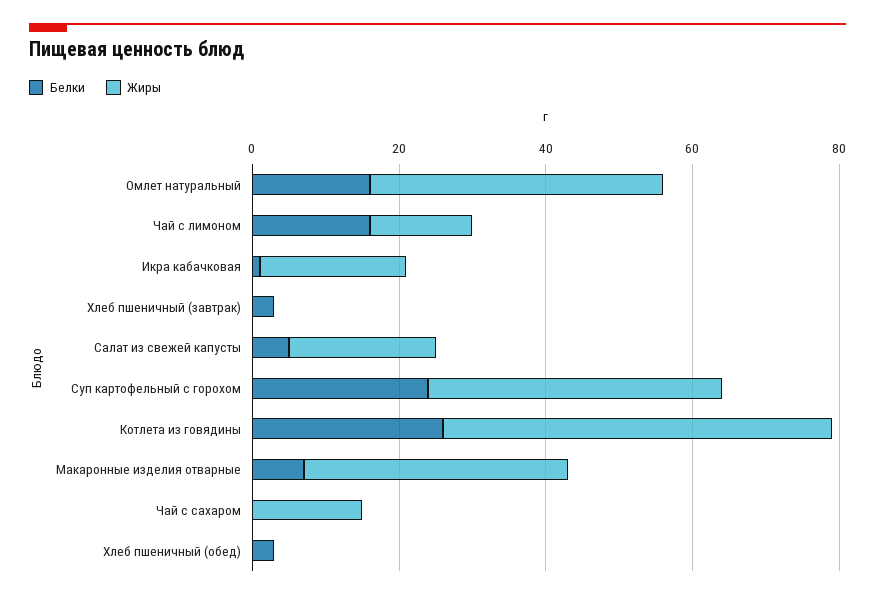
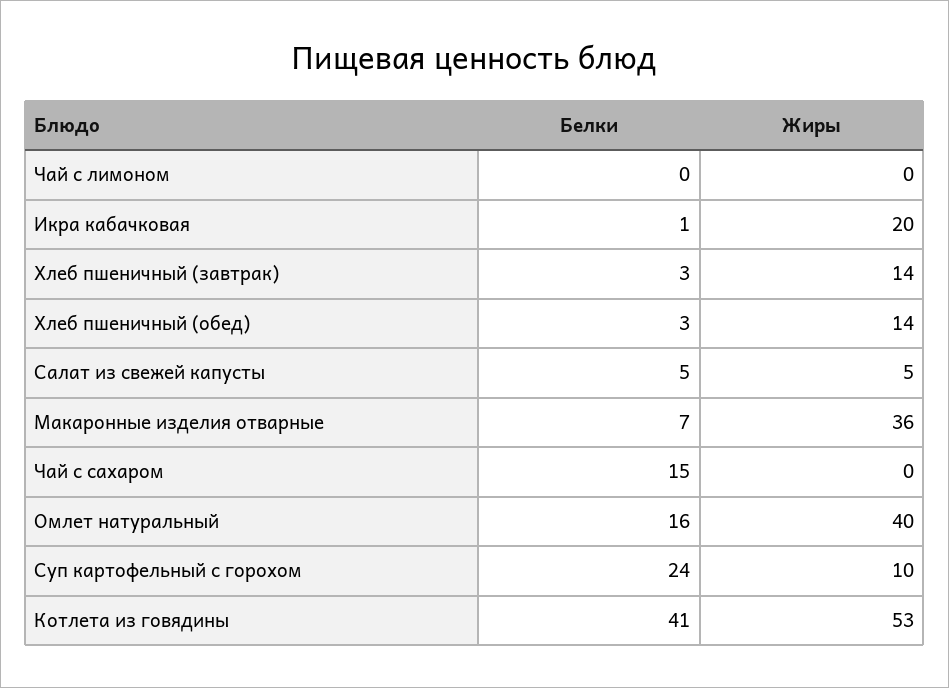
  {
    "Белки": {
      "Омлет натуральный": 16,
-     "Чай с лимоном": 15,
+     "Чай с лимоном": 0,
      "Икра кабачковая": 1,
      "Хлеб пшеничный (завтрак)": 3,
      "Салат из свежей капусты": 5,
      "Суп картофельный с горохом": 24,
-     "Котлета из говядины": 25,
+     "Котлета из говядины": 41,
      "Макаронные изделия отварные": 7,
-     "Чай с сахаром": 0,
+     "Чай с сахаром": 15,
      "Хлеб пшеничный (обед)": 3
    },
    "Жиры": {
      "Омлет натуральный": 40,
-     "Чай с лимоном": 15,
+     "Чай с лимоном": 0,
      "Икра кабачковая": 20,
-     "Хлеб пшеничный (завтрак)": 0,
+     "Хлеб пшеничный (завтрак)": 14,
-     "Салат из свежей капусты": 20,
+     "Салат из свежей капусты": 5,
-     "Суп картофельный с горохом": 40,
+     "Суп картофельный с горохом": 10,
      "Котлета из говядины": 53,
      "Макаронные изделия отварные": 36,
-     "Чай с сахаром": 15,
+     "Чай с сахаром": 0,
-     "Хлеб пшеничный (обед)": 0
+     "Хлеб пшеничный (обед)": 14
    }
  }

